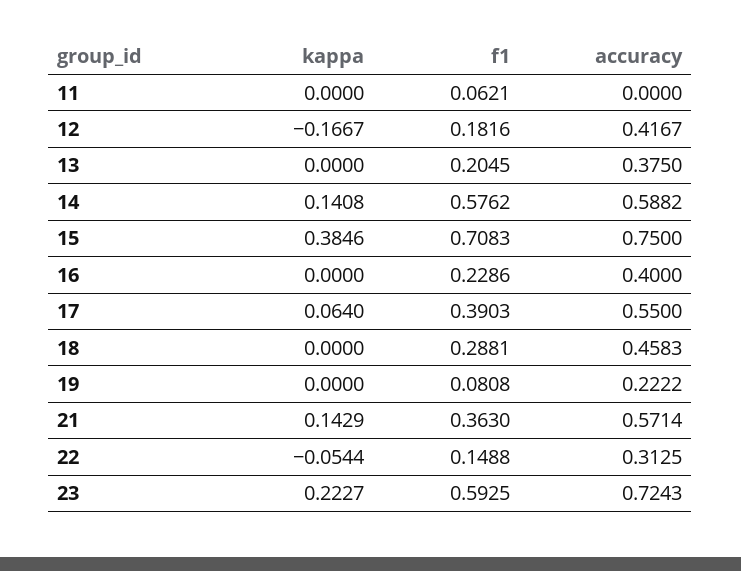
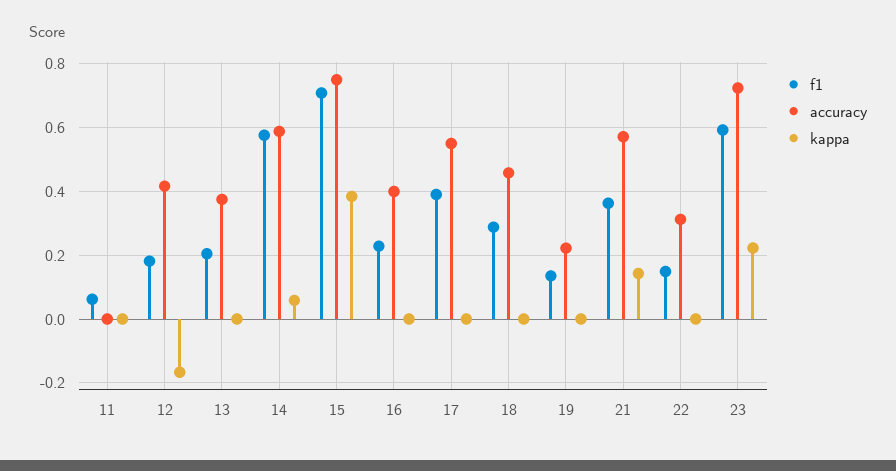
  {
    "kappa": {
      "11": 0,
      "12": -0.1667,
      "13": 0,
-     "14": 0.1408,
+     "14": 0.06,
      "15": 0.3846,
      "16": 0,
-     "17": 0.064,
+     "17": 0,
      "18": 0,
      "19": 0,
      "21": 0.1429,
-     "22": -0.0544,
+     "22": 0,
      "23": 0.2227
    },
    "f1": {
      "11": 0.0621,
      "12": 0.1816,
      "13": 0.2045,
      "14": 0.5762,
      "15": 0.7083,
      "16": 0.2286,
      "17": 0.3903,
      "18": 0.2881,
-     "19": 0.0808,
+     "19": 0.14,
      "21": 0.363,
      "22": 0.1488,
      "23": 0.5925
    },
    "accuracy": {
      "11": 0,
      "12": 0.4167,
      "13": 0.375,
      "14": 0.5882,
      "15": 0.75,
      "16": 0.4,
      "17": 0.55,
      "18": 0.4583,
      "19": 0.2222,
      "21": 0.5714,
      "22": 0.3125,
      "23": 0.7243
    }
  }

